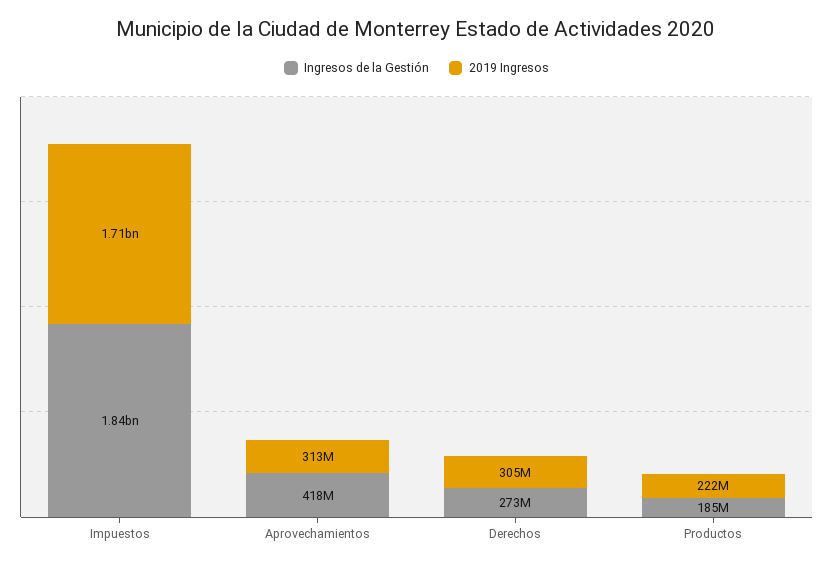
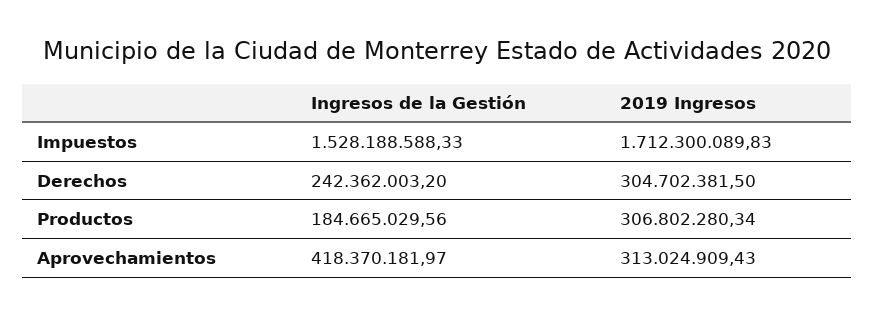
  {
    "Ingresos de la Gestión": {
-     "Impuestos": 1840000000,
+     "Impuestos": 1528188588.33,
      "Aprovechamientos": 418370181.97,
-     "Derechos": 273000000,
+     "Derechos": 242362003.2,
      "Productos": 184665029.56
    },
    "2019 Ingresos": {
      "Impuestos": 1712300089.83,
      "Aprovechamientos": 313024909.43,
      "Derechos": 304702381.5,
-     "Productos": 222000000
+     "Productos": 306802280.34
    }
  }

